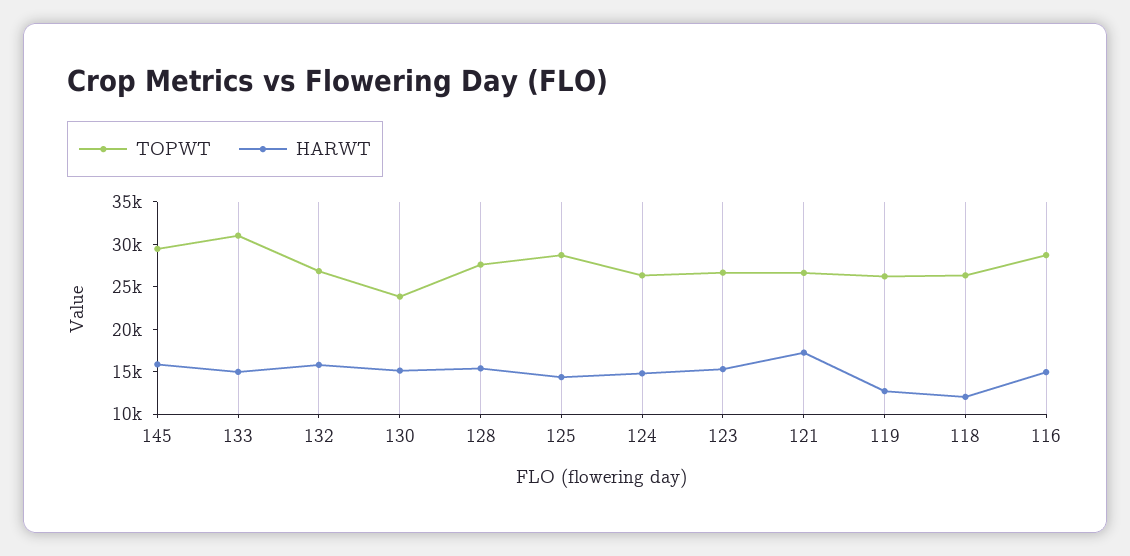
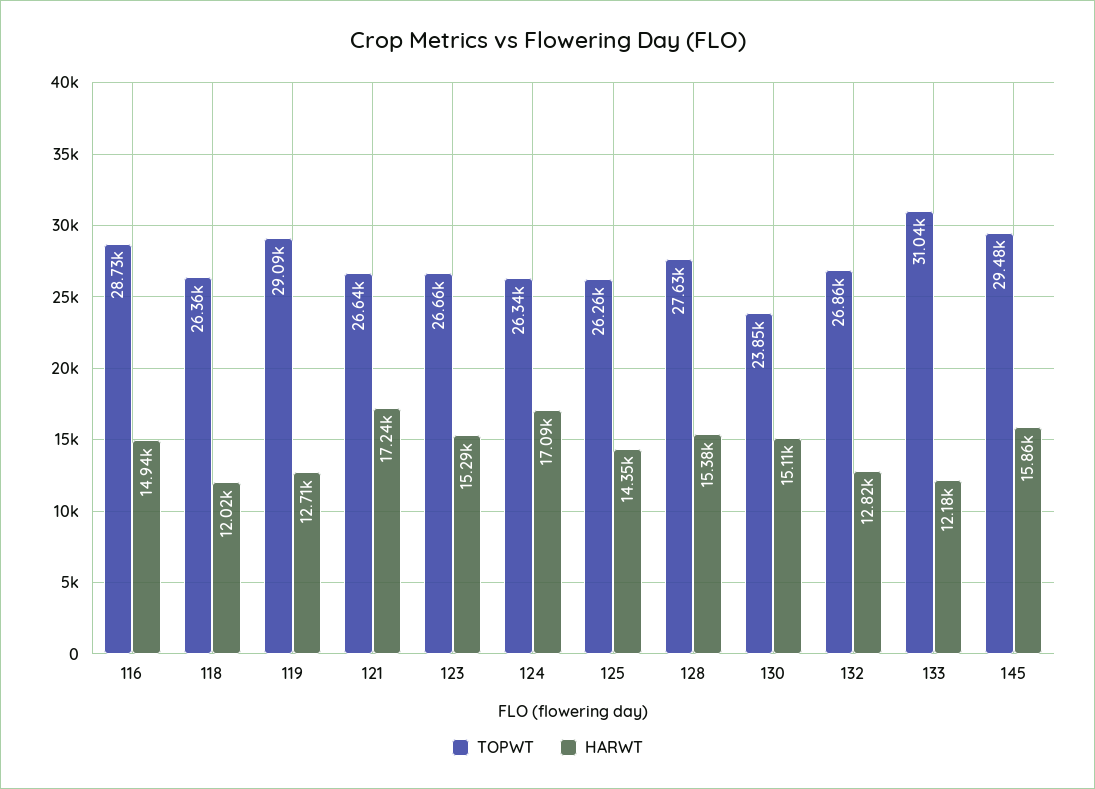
  {
    "TOPWT": {
      "145": 29480,
      "133": 31040,
      "132": 26860,
      "130": 23850,
      "128": 27630,
-     "125": 29000,
+     "125": 26260,
      "124": 26340,
      "123": 26660,
      "121": 26640,
-     "119": 26000,
+     "119": 29090,
      "118": 26360,
      "116": 28730
    },
    "HARWT": {
      "145": 15860,
-     "133": 15000,
+     "133": 12180,
-     "132": 16000,
+     "132": 12820,
      "130": 15110,
      "128": 15380,
      "125": 14350,
-     "124": 15000,
+     "124": 17090,
      "123": 15290,
      "121": 17240,
      "119": 12710,
      "118": 12020,
      "116": 14940
    }
  }

